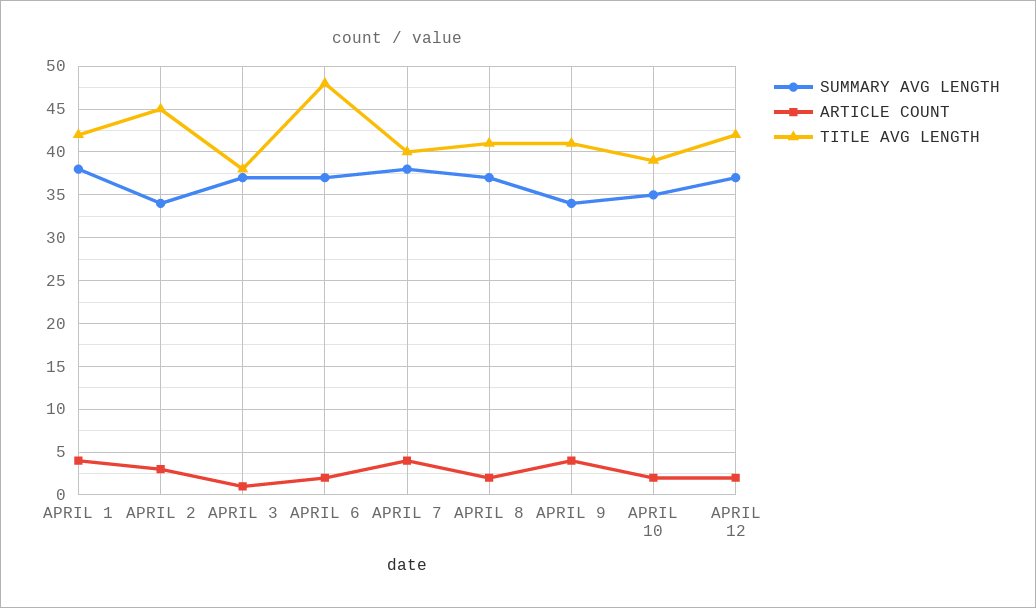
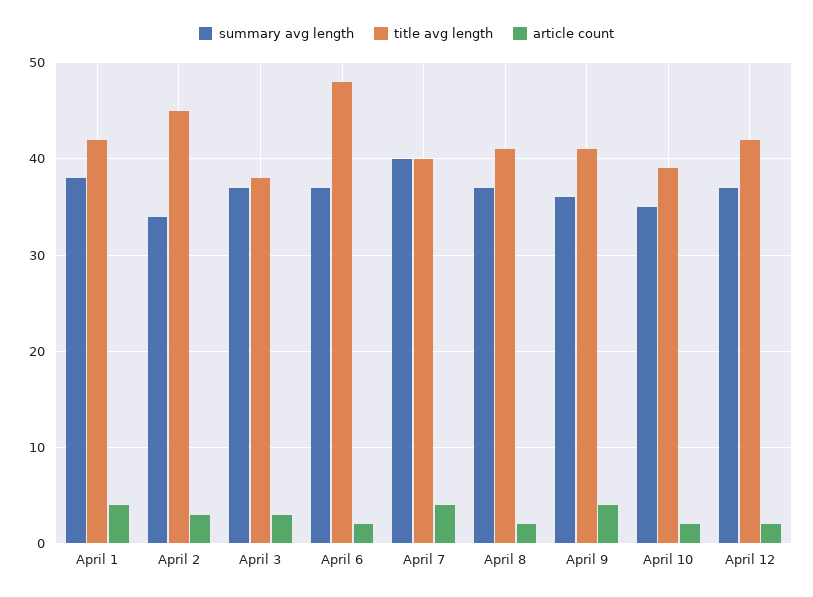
  {
    "SUMMARY AVG LENGTH": {
      "APRIL 1": 38,
      "APRIL 2": 34,
      "APRIL 3": 37,
      "APRIL 6": 37,
-     "APRIL 7": 38,
+     "APRIL 7": 40,
      "APRIL 8": 37,
-     "APRIL 9": 34,
+     "APRIL 9": 36,
      "APRIL 10": 35,
      "APRIL 12": 37
    },
    "ARTICLE COUNT": {
      "APRIL 1": 4,
      "APRIL 2": 3,
-     "APRIL 3": 1,
+     "APRIL 3": 3,
      "APRIL 6": 2,
      "APRIL 7": 4,
      "APRIL 8": 2,
      "APRIL 9": 4,
      "APRIL 10": 2,
      "APRIL 12": 2
    },
    "TITLE AVG LENGTH": {
      "APRIL 1": 42,
      "APRIL 2": 45,
      "APRIL 3": 38,
      "APRIL 6": 48,
      "APRIL 7": 40,
      "APRIL 8": 41,
      "APRIL 9": 41,
      "APRIL 10": 39,
      "APRIL 12": 42
    }
  }

